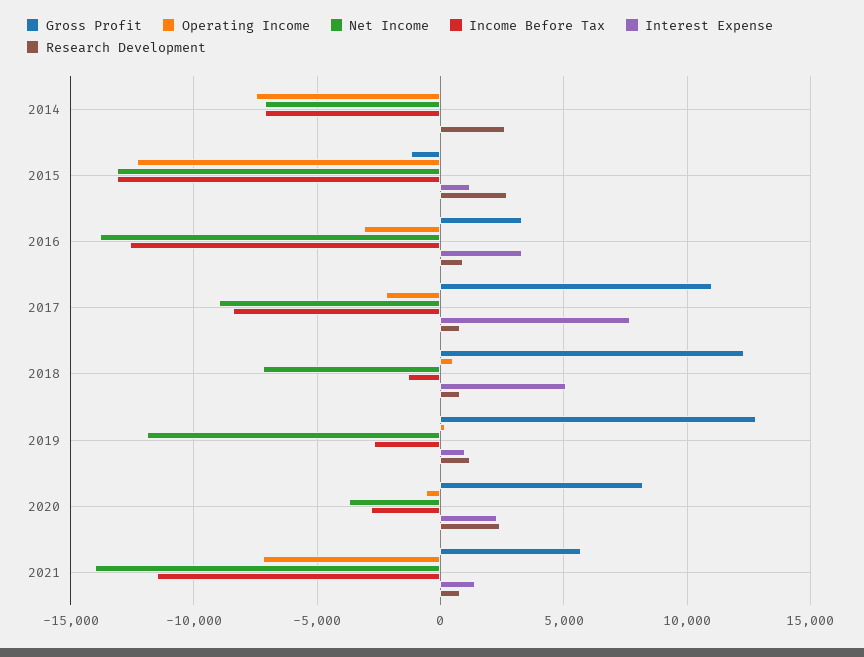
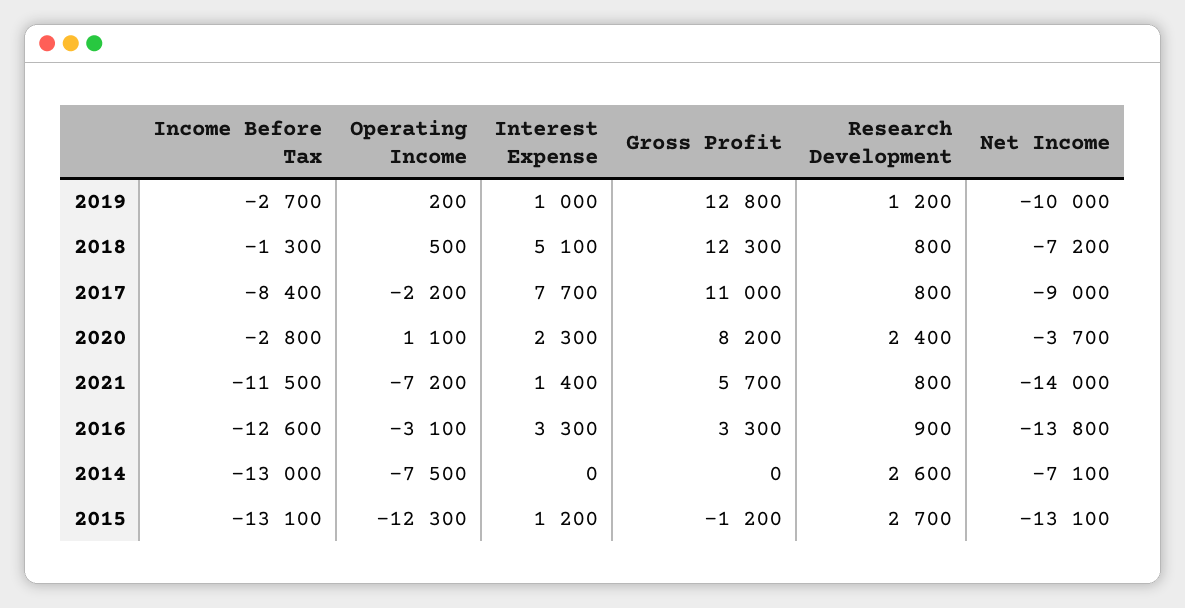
  {
    "Gross Profit": {
      "2014": 0,
      "2015": -1200,
      "2016": 3300,
      "2017": 11000,
      "2018": 12300,
      "2019": 12800,
      "2020": 8200,
      "2021": 5700
    },
    "Operating Income": {
      "2014": -7500,
      "2015": -12300,
      "2016": -3100,
      "2017": -2200,
      "2018": 500,
      "2019": 200,
-     "2020": -500,
+     "2020": 1100,
      "2021": -7200
    },
    "Net Income": {
      "2014": -7100,
      "2015": -13100,
      "2016": -13800,
      "2017": -9000,
      "2018": -7200,
-     "2019": -12000,
+     "2019": -10000,
      "2020": -3700,
      "2021": -14000
    },
    "Income Before Tax": {
-     "2014": -7000,
+     "2014": -13000,
      "2015": -13100,
      "2016": -12600,
      "2017": -8400,
      "2018": -1300,
      "2019": -2700,
      "2020": -2800,
      "2021": -11500
    },
    "Interest Expense": {
      "2014": 0,
      "2015": 1200,
      "2016": 3300,
      "2017": 7700,
      "2018": 5100,
      "2019": 1000,
      "2020": 2300,
      "2021": 1400
    },
    "Research Development": {
      "2014": 2600,
      "2015": 2700,
      "2016": 900,
      "2017": 800,
      "2018": 800,
      "2019": 1200,
      "2020": 2400,
      "2021": 800
    }
  }

